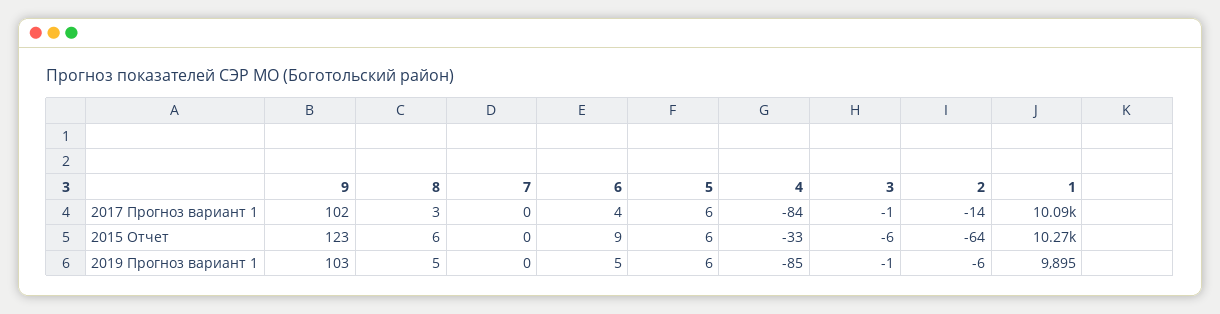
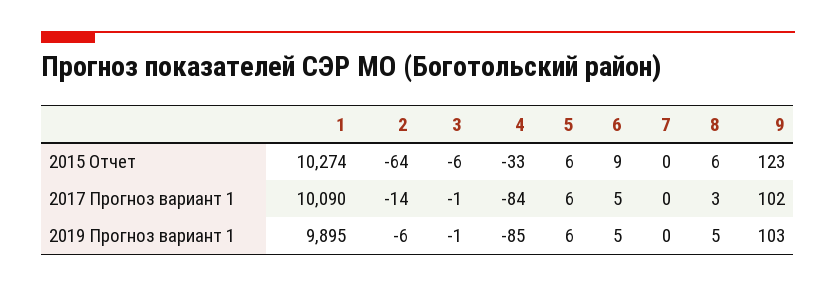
  {
    "9": {
      "2017 Прогноз вариант 1": 102,
      "2015 Отчет": 123,
      "2019 Прогноз вариант 1": 103
    },
    "8": {
      "2017 Прогноз вариант 1": 3,
      "2015 Отчет": 6,
      "2019 Прогноз вариант 1": 5
    },
    "7": {
      "2017 Прогноз вариант 1": 0,
      "2015 Отчет": 0,
      "2019 Прогноз вариант 1": 0
    },
    "6": {
-     "2017 Прогноз вариант 1": 4,
+     "2017 Прогноз вариант 1": 5,
      "2015 Отчет": 9,
      "2019 Прогноз вариант 1": 5
    },
    "5": {
      "2017 Прогноз вариант 1": 6,
      "2015 Отчет": 6,
      "2019 Прогноз вариант 1": 6
    },
    "4": {
      "2017 Прогноз вариант 1": -84,
      "2015 Отчет": -33,
      "2019 Прогноз вариант 1": -85
    },
    "3": {
      "2017 Прогноз вариант 1": -1,
      "2015 Отчет": -6,
      "2019 Прогноз вариант 1": -1
    },
    "2": {
      "2017 Прогноз вариант 1": -14,
      "2015 Отчет": -64,
      "2019 Прогноз вариант 1": -6
    },
    "1": {
      "2017 Прогноз вариант 1": 10090,
      "2015 Отчет": 10274,
      "2019 Прогноз вариант 1": 9895
    }
  }

